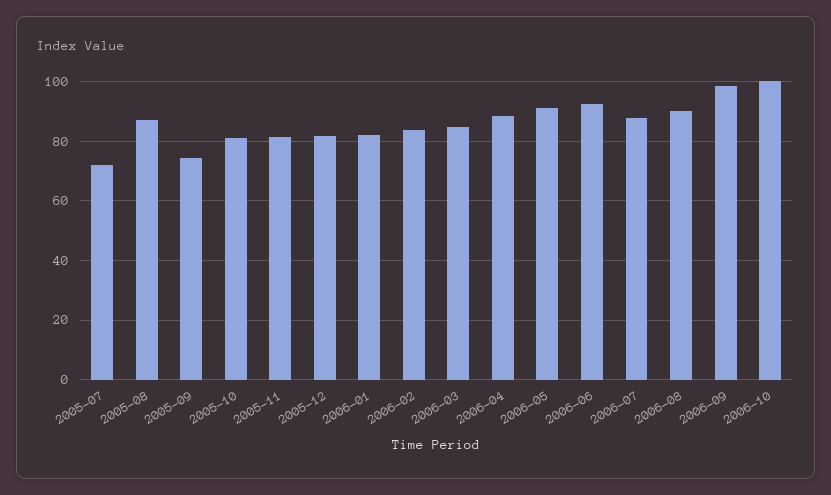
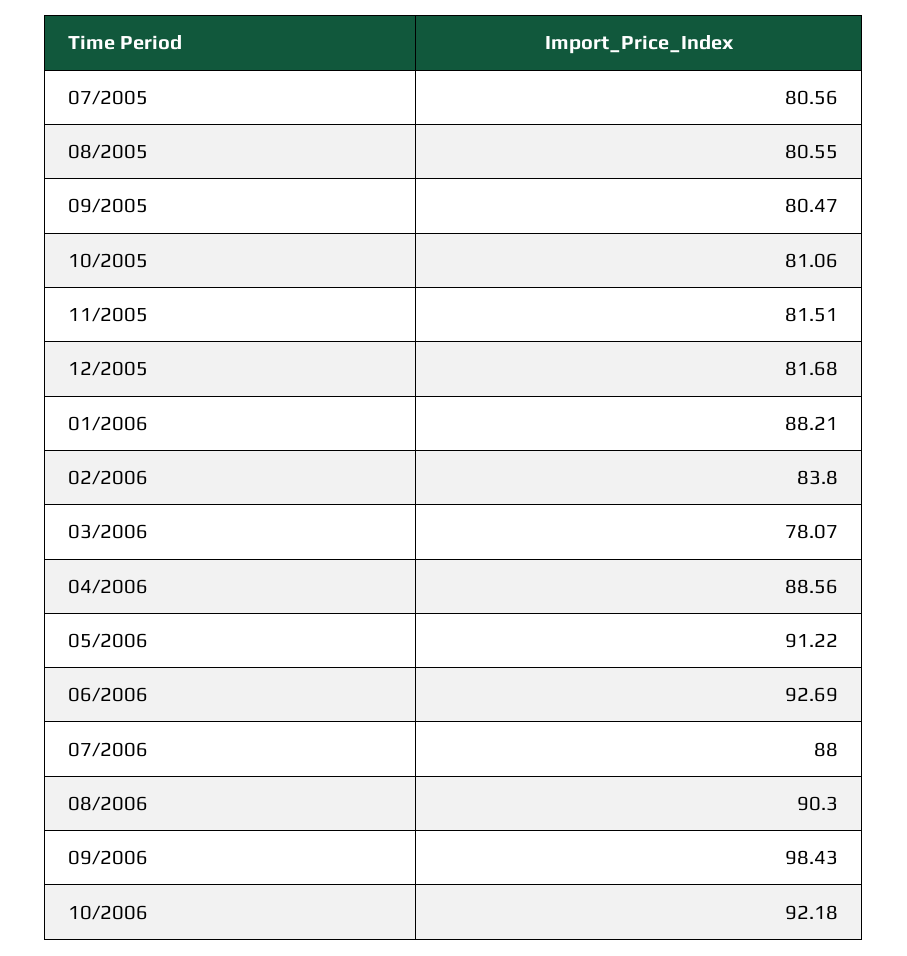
  {
-   "2005-07": 72.5,
+   "2005-07": 80.56,
-   "2005-08": 87.5,
+   "2005-08": 80.55,
-   "2005-09": 75,
+   "2005-09": 80.47,
    "2005-10": 81.06,
    "2005-11": 81.51,
    "2005-12": 81.68,
-   "2006-01": 82.5,
+   "2006-01": 88.21,
    "2006-02": 83.8,
-   "2006-03": 85,
+   "2006-03": 78.07,
    "2006-04": 88.56,
    "2006-05": 91.22,
    "2006-06": 92.69,
    "2006-07": 88,
    "2006-08": 90.3,
    "2006-09": 98.43,
-   "2006-10": 100
+   "2006-10": 92.18
  }

